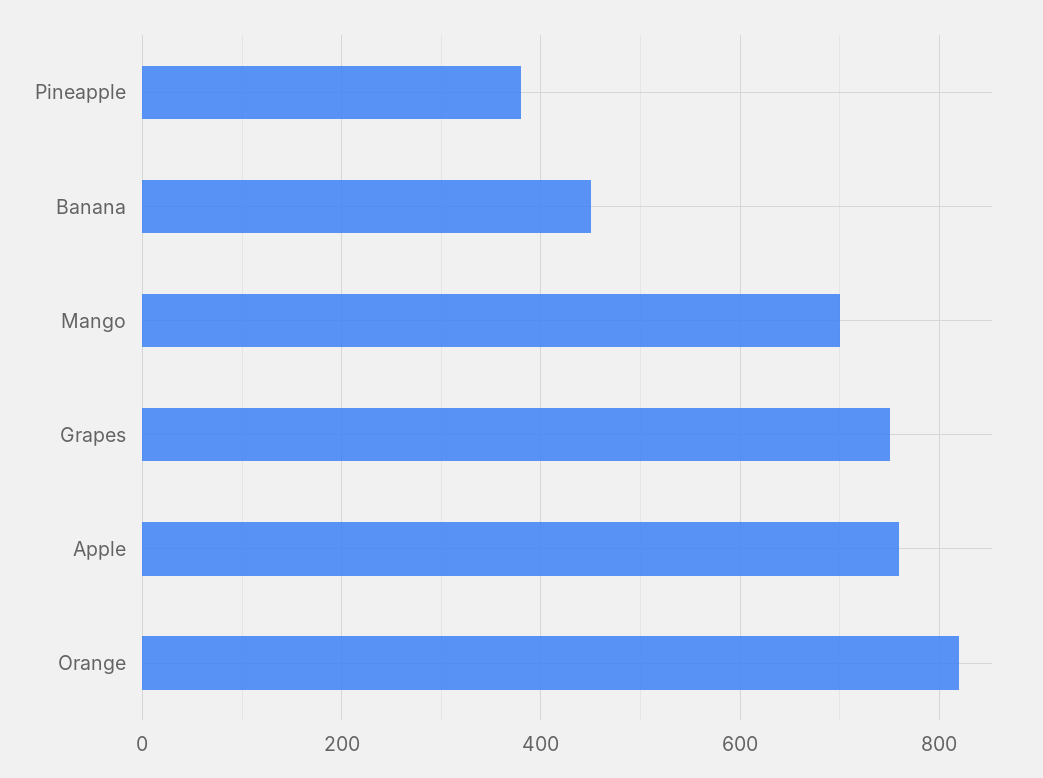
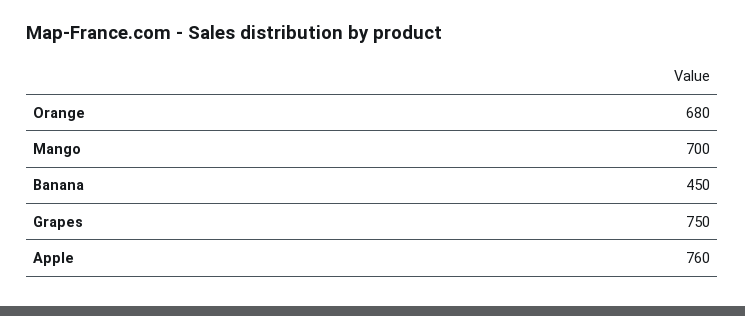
  {
-   "Pineapple": 380,
    "Banana": 450,
    "Mango": 700,
    "Grapes": 750,
    "Apple": 760,
-   "Orange": 820
+   "Orange": 680
  }

